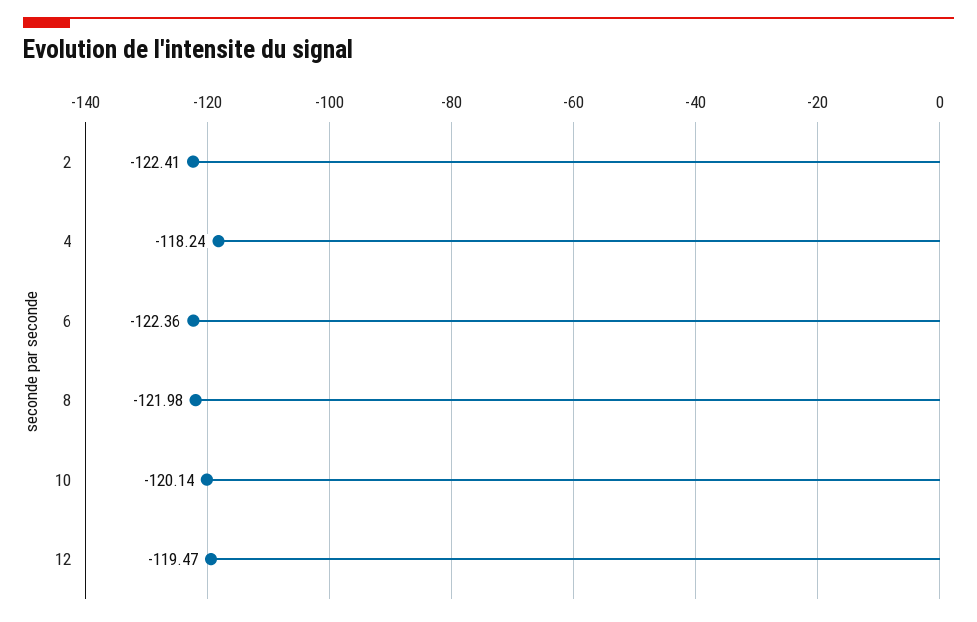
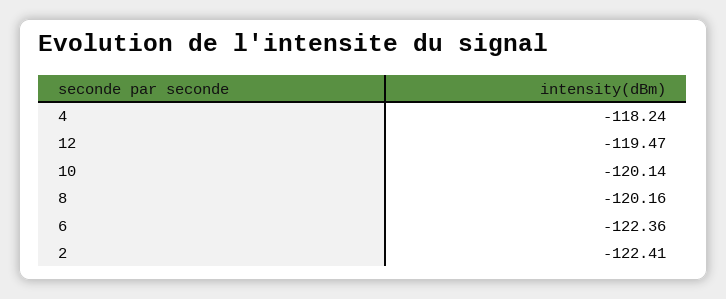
  {
    "2": -122.41,
    "4": -118.24,
    "6": -122.36,
-   "8": -121.98,
+   "8": -120.16,
    "10": -120.14,
    "12": -119.47
  }

